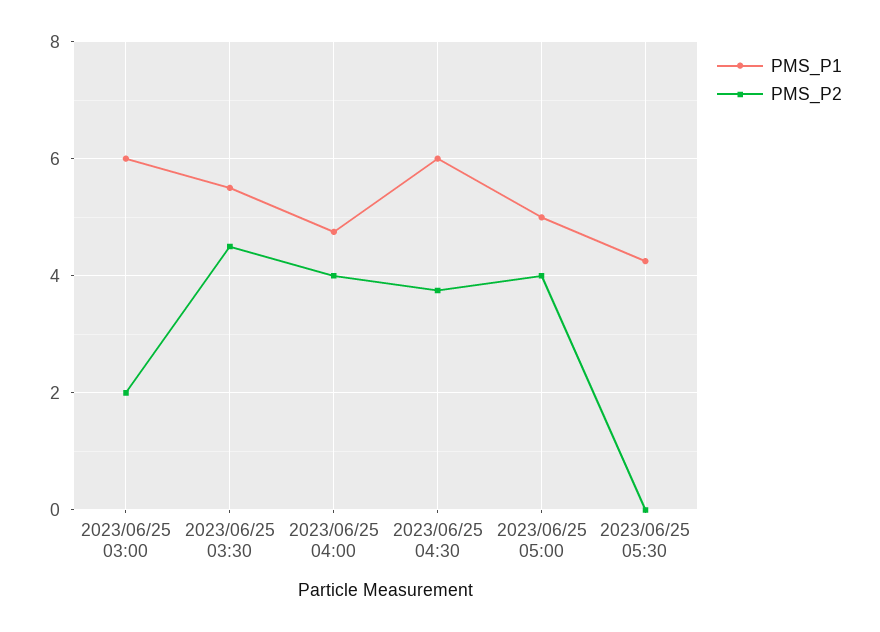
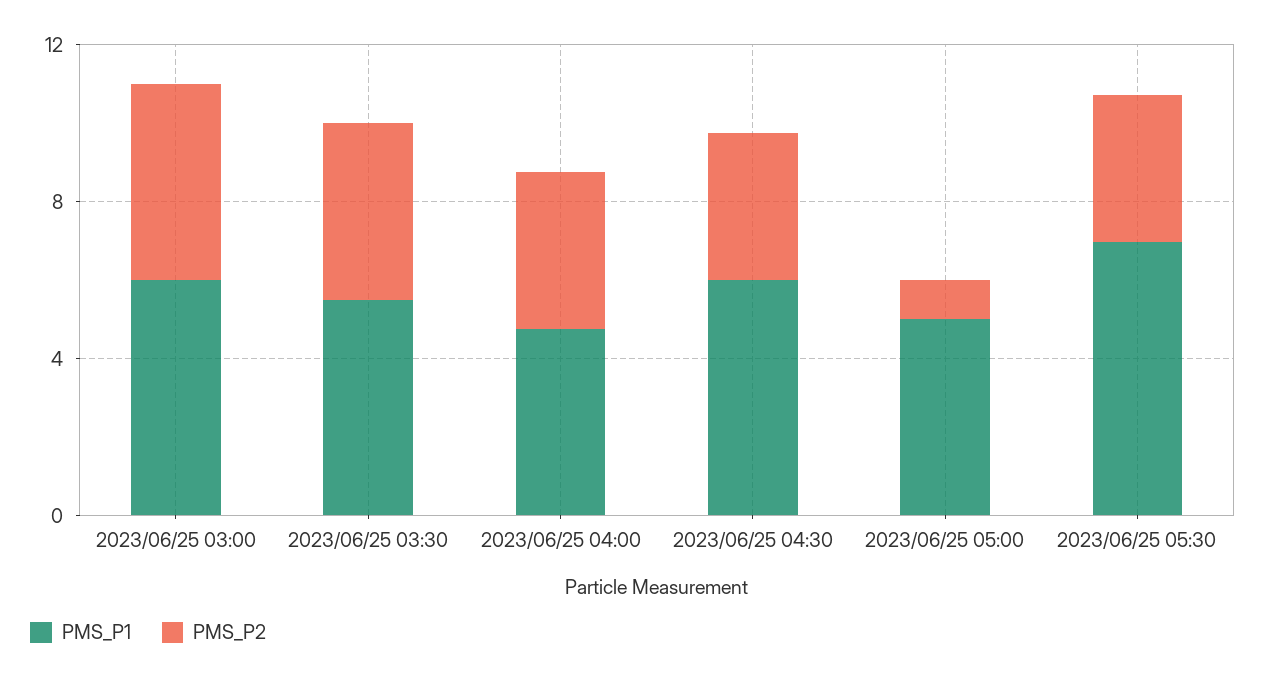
  {
    "PMS_P1": {
      "2023/06/25 03:00": 6,
      "2023/06/25 03:30": 5.6,
      "2023/06/25 04:00": 4.8,
      "2023/06/25 04:30": 6,
      "2023/06/25 05:00": 5,
-     "2023/06/25 05:30": 4.2
+     "2023/06/25 05:30": 7
    },
    "PMS_P2": {
-     "2023/06/25 03:00": 2,
+     "2023/06/25 03:00": 5,
      "2023/06/25 03:30": 4.6,
      "2023/06/25 04:00": 4,
      "2023/06/25 04:30": 3.8,
-     "2023/06/25 05:00": 4,
+     "2023/06/25 05:00": 1,
-     "2023/06/25 05:30": 0
+     "2023/06/25 05:30": 4
    }
  }

